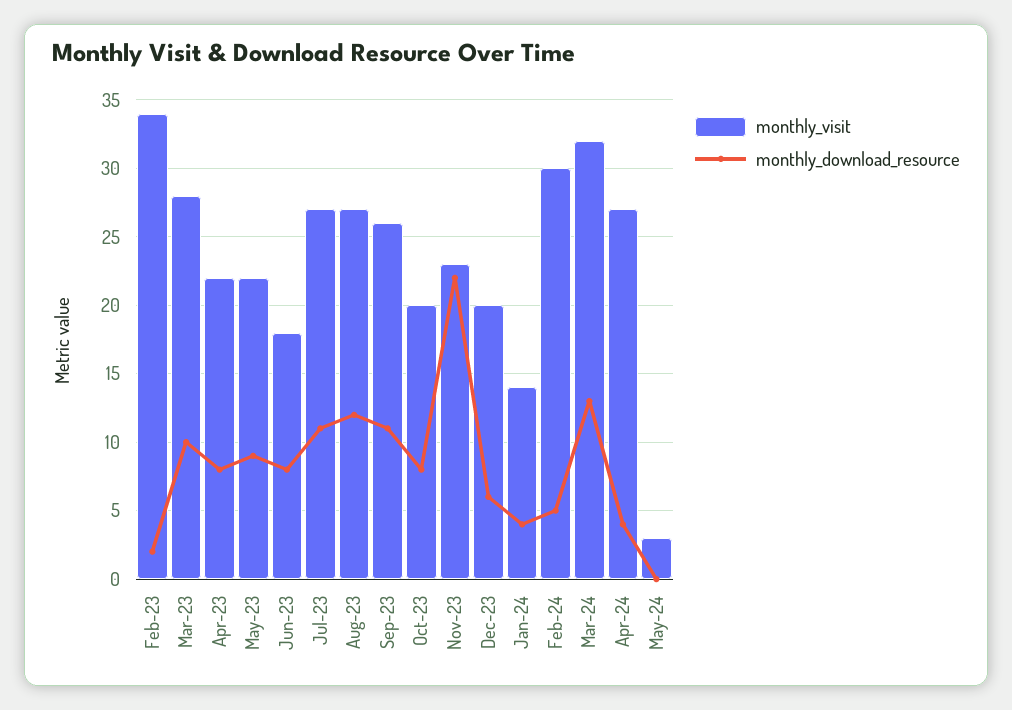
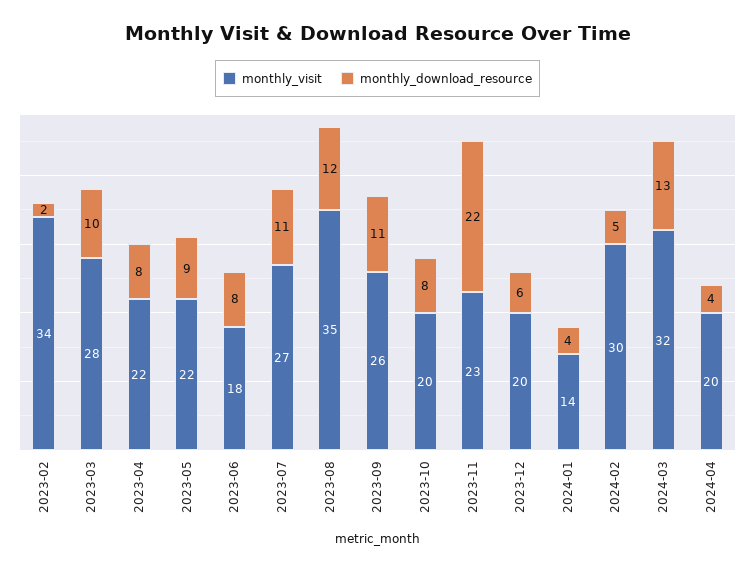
  {
    "monthly_visit": {
      "Feb-23": 34,
      "Mar-23": 28,
      "Apr-23": 22,
      "May-23": 22,
      "Jun-23": 18,
      "Jul-23": 27,
-     "Aug-23": 27,
+     "Aug-23": 35,
      "Sep-23": 26,
      "Oct-23": 20,
      "Nov-23": 23,
      "Dec-23": 20,
      "Jan-24": 14,
      "Feb-24": 30,
      "Mar-24": 32,
-     "Apr-24": 27,
+     "Apr-24": 20
-     "May-24": 3
    },
    "monthly_download_resource": {
      "Feb-23": 2,
      "Mar-23": 10,
      "Apr-23": 8,
      "May-23": 9,
      "Jun-23": 8,
      "Jul-23": 11,
      "Aug-23": 12,
      "Sep-23": 11,
      "Oct-23": 8,
      "Nov-23": 22,
      "Dec-23": 6,
      "Jan-24": 4,
      "Feb-24": 5,
      "Mar-24": 13,
-     "Apr-24": 4,
+     "Apr-24": 4
-     "May-24": 0
    }
  }

